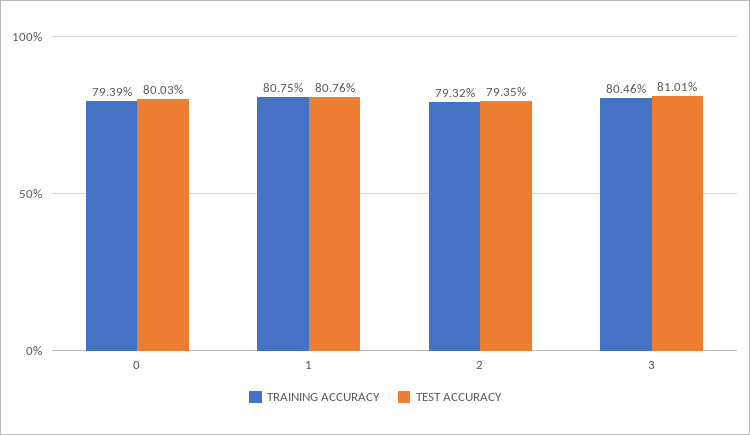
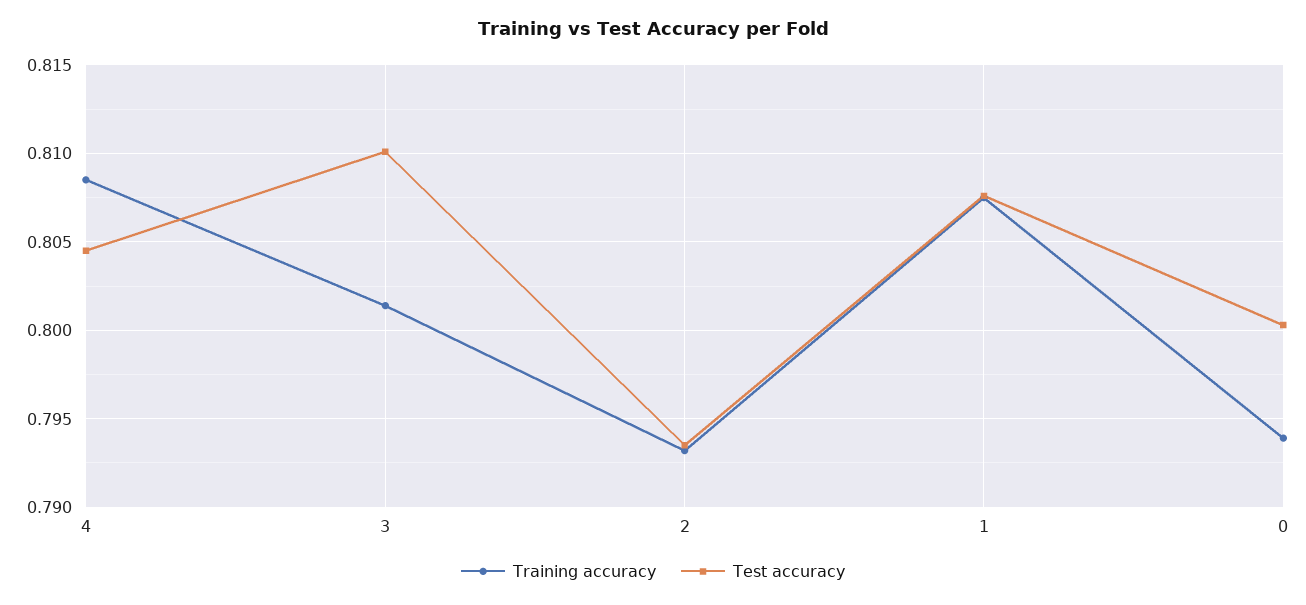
  {
    "TRAINING ACCURACY": {
      "0": 0.7939,
      "1": 0.8075,
      "2": 0.7932,
-     "3": 0.8046
+     "3": 0.8015,
+     "4": 0.8085
    },
    "TEST ACCURACY": {
      "0": 0.8003,
      "1": 0.8076,
      "2": 0.7935,
-     "3": 0.8101
+     "3": 0.8101,
+     "4": 0.8045
    }
  }

